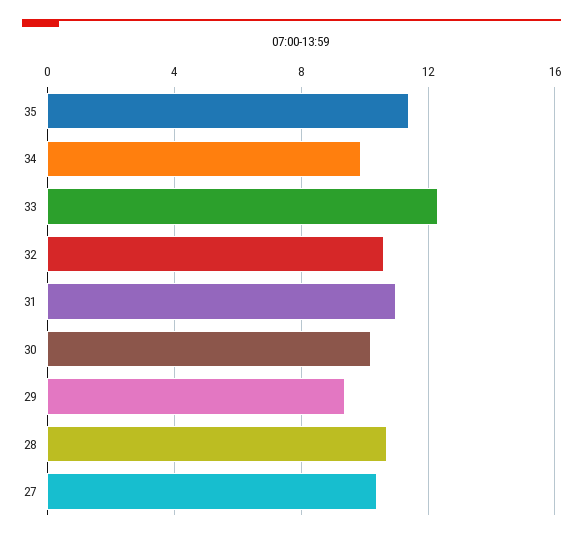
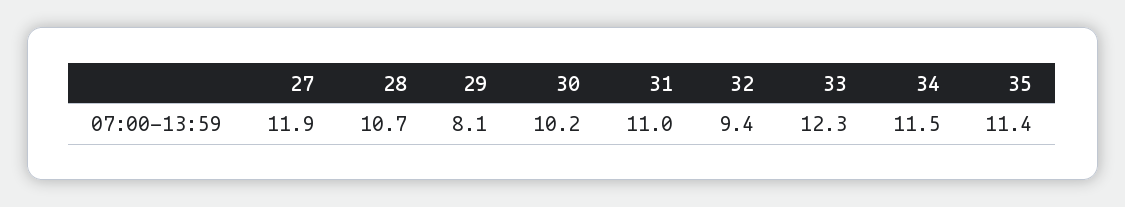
  {
    "35": 11.4,
-   "34": 10,
+   "34": 11.5,
    "33": 12.3,
-   "32": 10.5,
+   "32": 9.4,
    "31": 11,
    "30": 10.2,
-   "29": 9.5,
+   "29": 8.1,
    "28": 10.7,
-   "27": 10.5
+   "27": 11.9
  }

